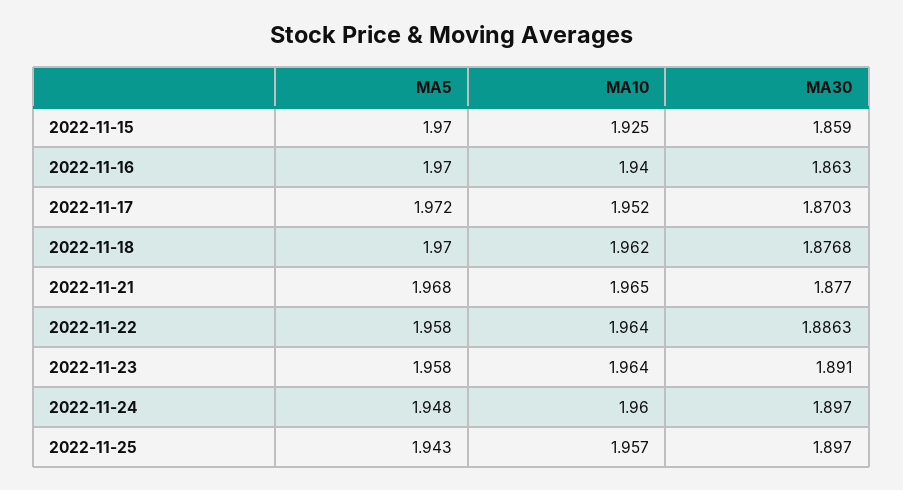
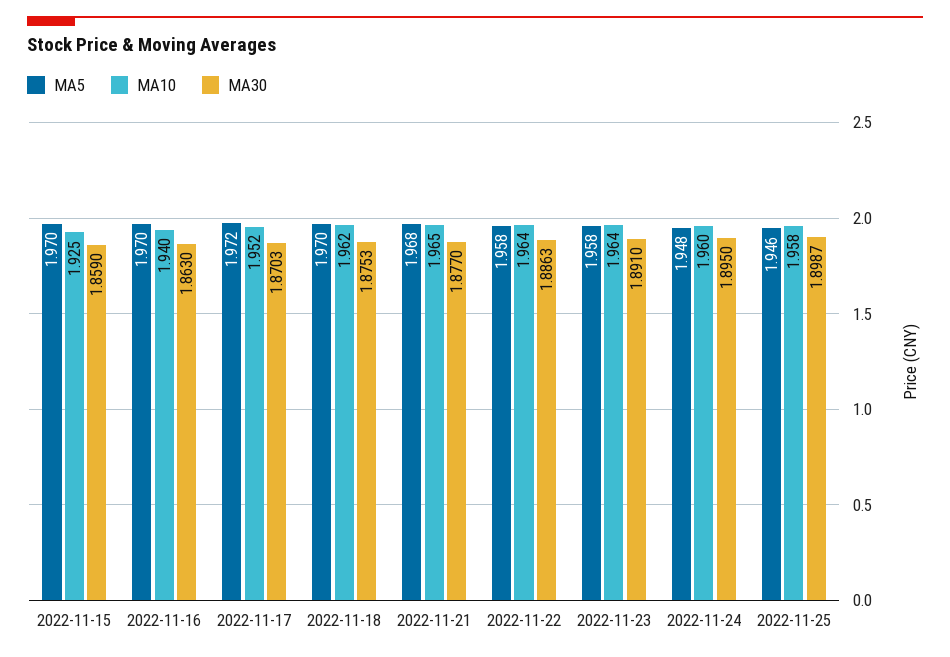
  {
    "MA5": {
      "2022-11-15": 1.97,
      "2022-11-16": 1.97,
      "2022-11-17": 1.972,
      "2022-11-18": 1.97,
      "2022-11-21": 1.968,
      "2022-11-22": 1.958,
      "2022-11-23": 1.958,
      "2022-11-24": 1.948,
-     "2022-11-25": 1.943
+     "2022-11-25": 1.946
    },
    "MA10": {
      "2022-11-15": 1.925,
      "2022-11-16": 1.94,
      "2022-11-17": 1.952,
      "2022-11-18": 1.962,
      "2022-11-21": 1.965,
      "2022-11-22": 1.964,
      "2022-11-23": 1.964,
      "2022-11-24": 1.96,
-     "2022-11-25": 1.957
+     "2022-11-25": 1.958
    },
    "MA30": {
      "2022-11-15": 1.859,
      "2022-11-16": 1.863,
      "2022-11-17": 1.8703,
-     "2022-11-18": 1.8768,
+     "2022-11-18": 1.8753,
      "2022-11-21": 1.877,
      "2022-11-22": 1.8863,
      "2022-11-23": 1.891,
-     "2022-11-24": 1.897,
+     "2022-11-24": 1.895,
-     "2022-11-25": 1.897
+     "2022-11-25": 1.8987
    }
  }

